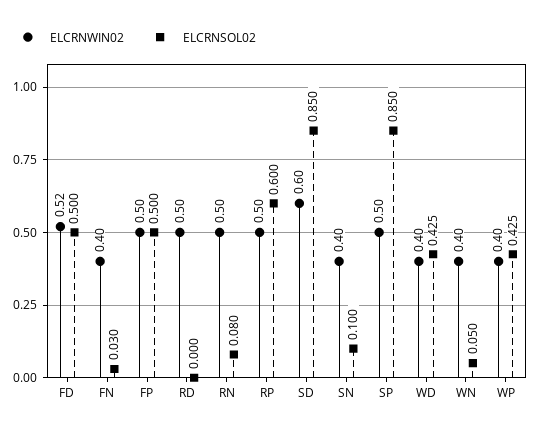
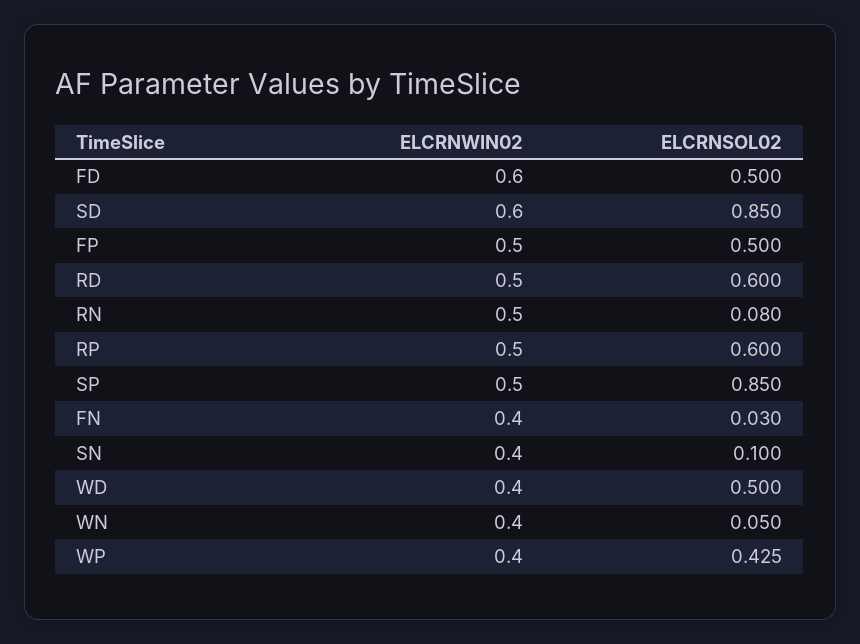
  {
    "ELCRNWIN02": {
-     "FD": 0.52,
+     "FD": 0.6,
      "FN": 0.4,
      "FP": 0.5,
      "RD": 0.5,
      "RN": 0.5,
      "RP": 0.5,
      "SD": 0.6,
      "SN": 0.4,
      "SP": 0.5,
      "WD": 0.4,
      "WN": 0.4,
      "WP": 0.4
    },
    "ELCRNSOL02": {
      "FD": 0.5,
      "FN": 0.03,
      "FP": 0.5,
-     "RD": 0,
+     "RD": 0.6,
      "RN": 0.08,
      "RP": 0.6,
      "SD": 0.85,
      "SN": 0.1,
      "SP": 0.85,
-     "WD": 0.425,
+     "WD": 0.5,
      "WN": 0.05,
      "WP": 0.425
    }
  }

